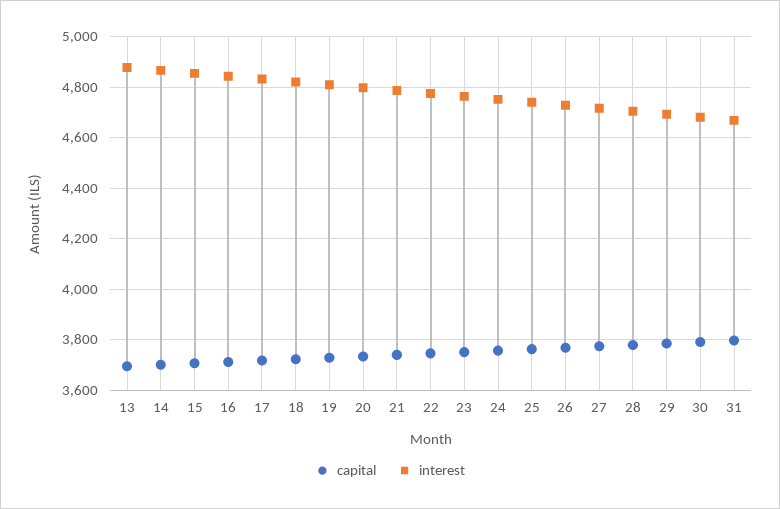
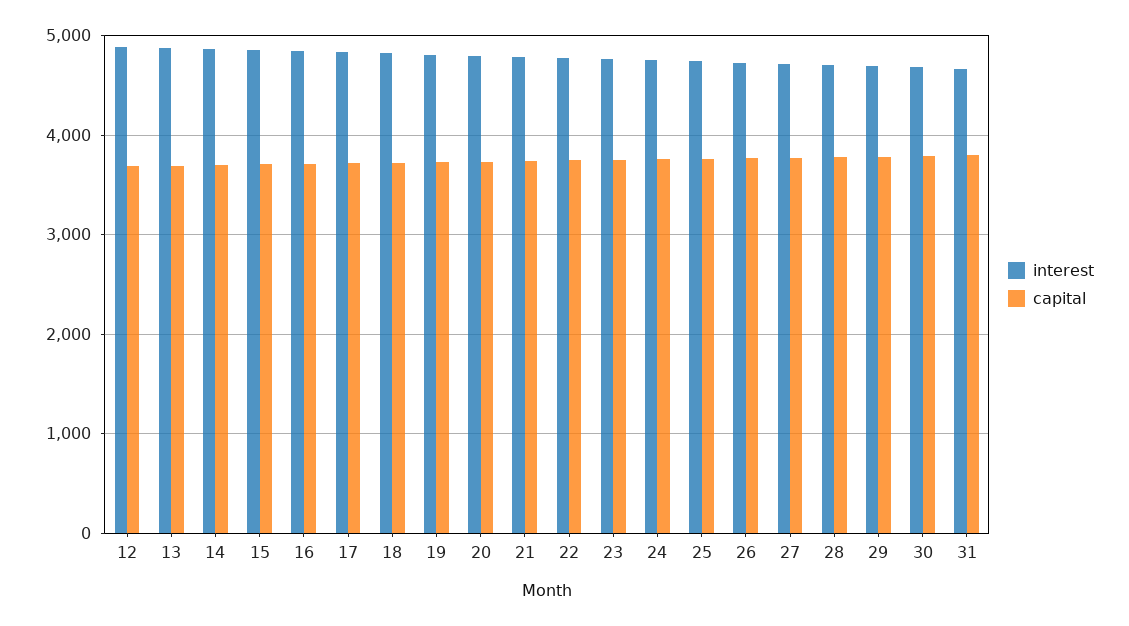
  {
    "capital": {
      "13": 3700,
      "14": 3700,
      "15": 3700,
      "16": 3700,
      "17": 3725,
      "18": 3725,
      "19": 3725,
      "20": 3725,
      "21": 3750,
      "22": 3750,
      "23": 3750,
      "24": 3750,
      "25": 3750,
      "26": 3775,
      "27": 3775,
      "28": 3775,
      "29": 3775,
      "30": 3800,
-     "31": 3800
+     "31": 3800,
+     "12": 3700
    },
    "interest": {
      "13": 4875,
      "14": 4875,
      "15": 4850,
      "16": 4850,
      "17": 4825,
      "18": 4825,
      "19": 4800,
      "20": 4800,
      "21": 4775,
      "22": 4775,
      "23": 4775,
      "24": 4750,
      "25": 4750,
      "26": 4725,
      "27": 4725,
      "28": 4700,
      "29": 4700,
      "30": 4675,
-     "31": 4675
+     "31": 4675,
+     "12": 4900
    }
  }

